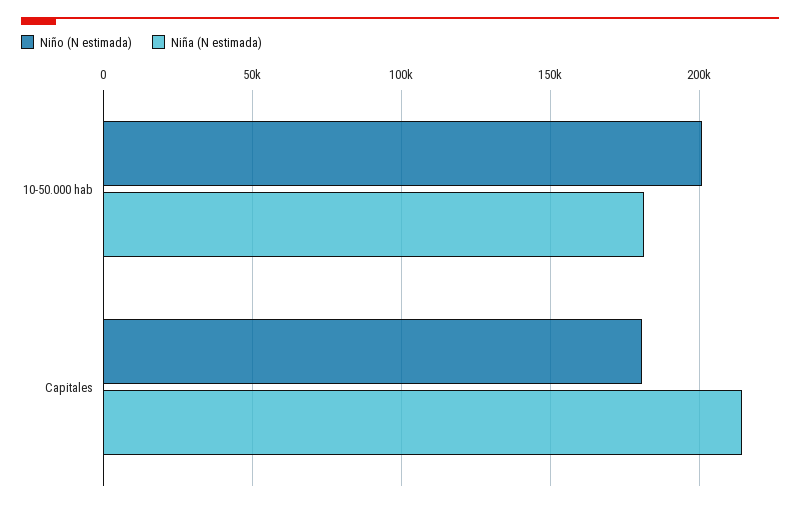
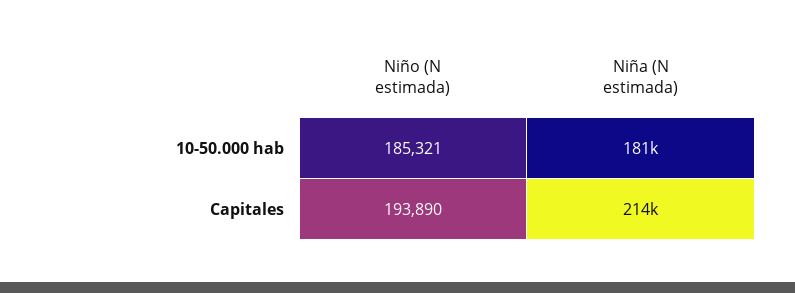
  {
    "Niño (N estimada)": {
-     "10-50.000 hab": 200000,
+     "10-50.000 hab": 185321,
-     "Capitales": 180000
+     "Capitales": 193890
    },
    "Niña (N estimada)": {
      "10-50.000 hab": 181000,
      "Capitales": 214000
    }
  }

